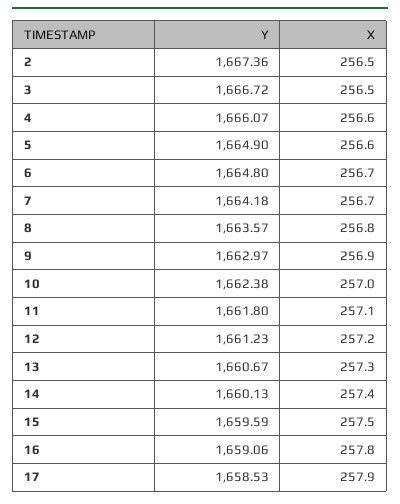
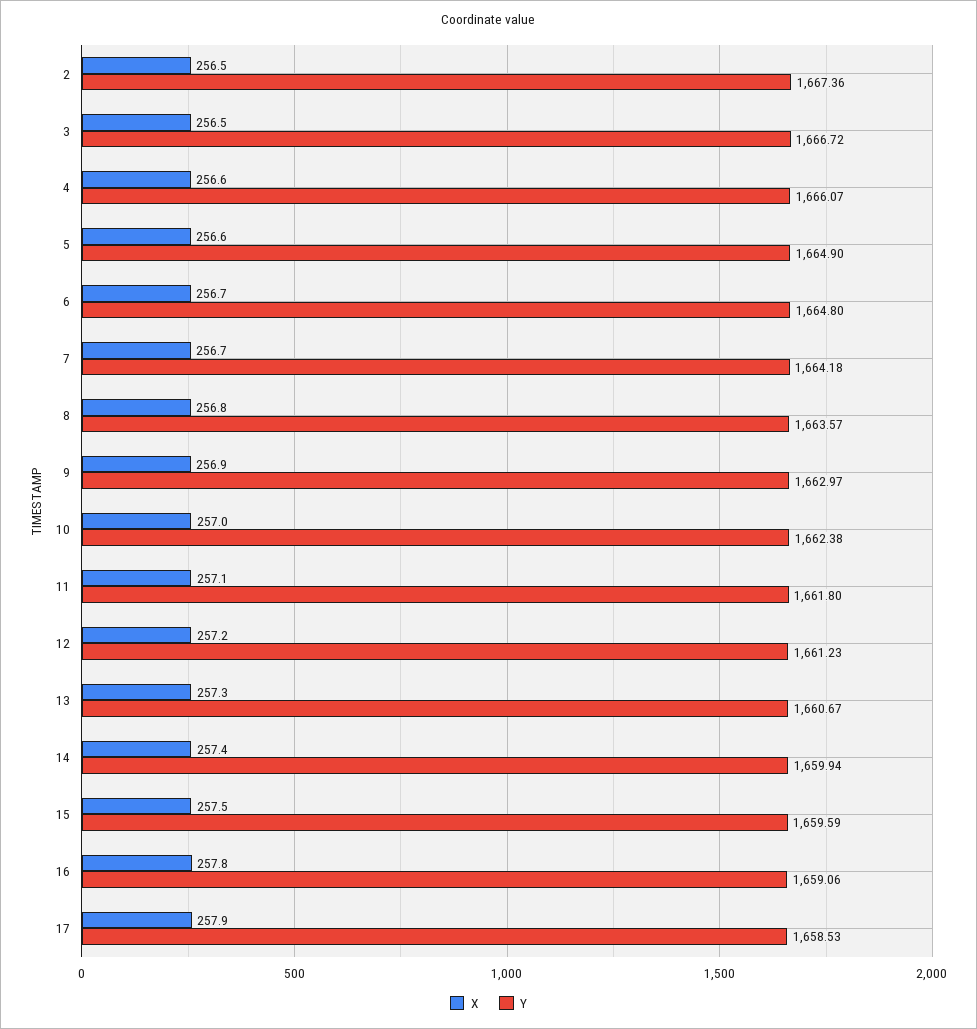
  {
    "Y": {
      "2": 1667.36,
      "3": 1666.72,
      "4": 1666.07,
      "5": 1664.9,
      "6": 1664.8,
      "7": 1664.18,
      "8": 1663.57,
      "9": 1662.97,
      "10": 1662.38,
      "11": 1661.8,
      "12": 1661.23,
      "13": 1660.67,
-     "14": 1660.13,
+     "14": 1659.94,
      "15": 1659.59,
      "16": 1659.06,
      "17": 1658.53
    },
    "X": {
      "2": 256.5,
      "3": 256.5,
      "4": 256.6,
      "5": 256.6,
      "6": 256.7,
      "7": 256.7,
      "8": 256.8,
      "9": 256.9,
      "10": 257,
      "11": 257.1,
      "12": 257.2,
      "13": 257.3,
      "14": 257.4,
      "15": 257.5,
      "16": 257.8,
      "17": 257.9
    }
  }

